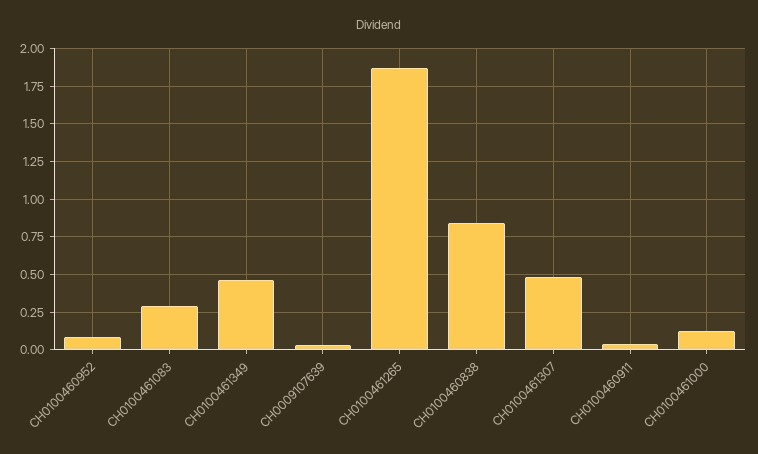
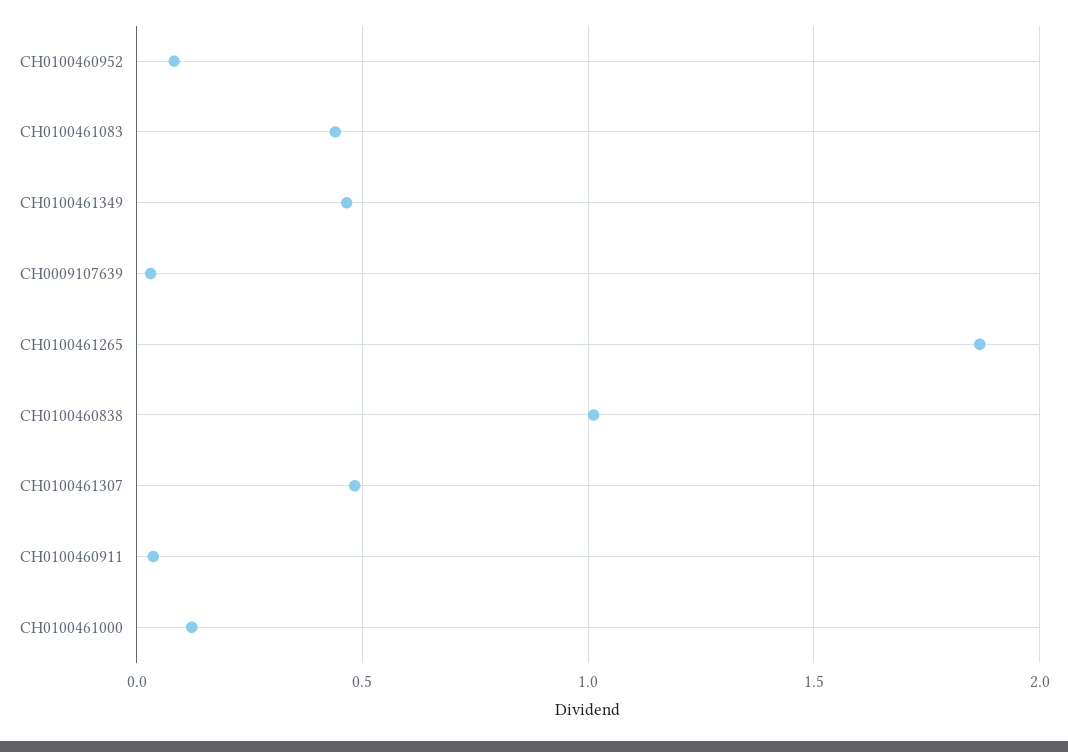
  {
    "CH0100460952": 0.1,
-   "CH0100461083": 0.3,
+   "CH0100461083": 0.45,
    "CH0100461349": 0.45,
    "CH0009107639": 0.05,
    "CH0100461265": 1.85,
-   "CH0100460838": 0.85,
+   "CH0100460838": 1,
    "CH0100461307": 0.5,
    "CH0100460911": 0.05,
    "CH0100461000": 0.1
  }

